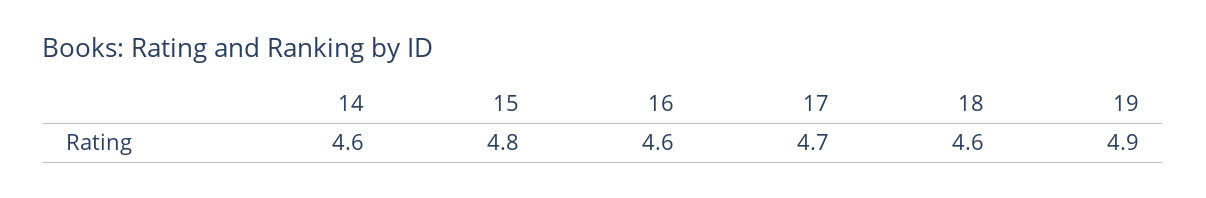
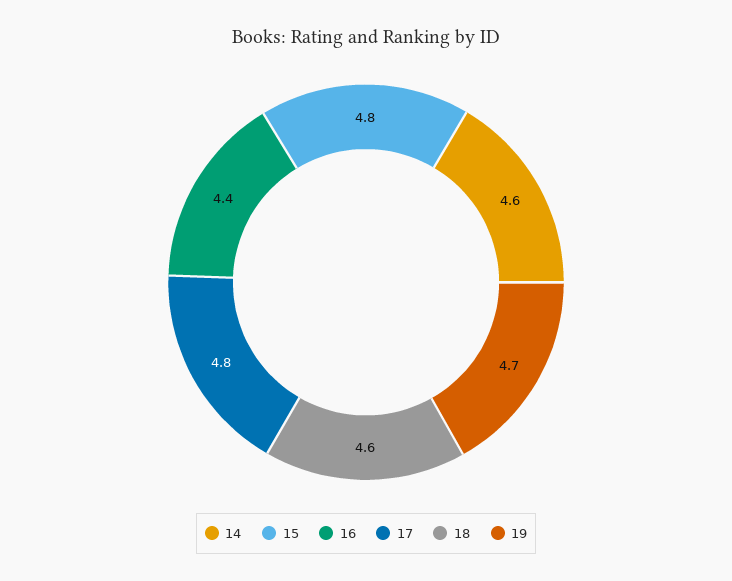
  {
    "14": 4.6,
    "15": 4.8,
-   "16": 4.6,
+   "16": 4.4,
-   "17": 4.7,
+   "17": 4.8,
    "18": 4.6,
-   "19": 4.9
+   "19": 4.7
  }

